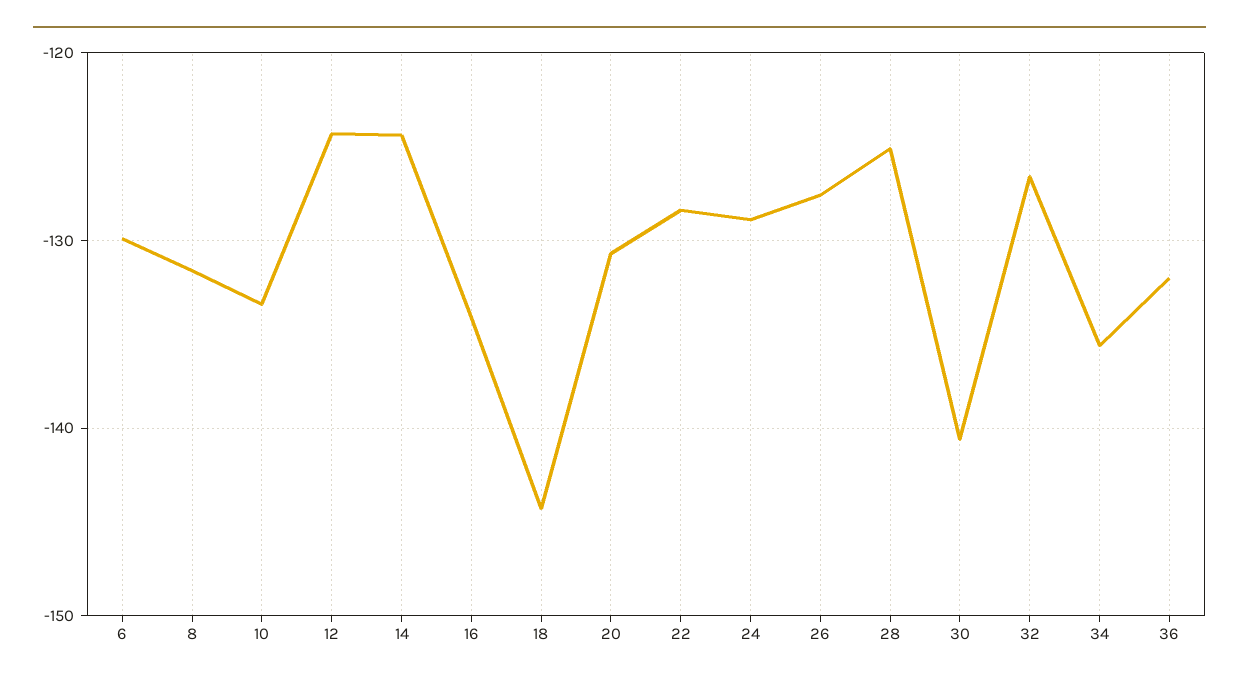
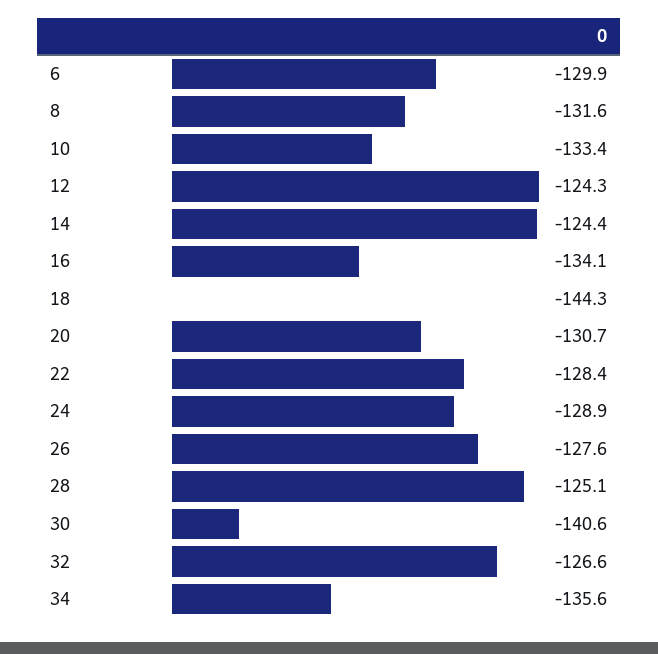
  {
    "6": -129.9,
    "8": -131.6,
    "10": -133.4,
    "12": -124.3,
    "14": -124.4,
    "16": -134.1,
    "18": -144.3,
    "20": -130.7,
    "22": -128.4,
    "24": -128.9,
    "26": -127.6,
    "28": -125.1,
    "30": -140.6,
    "32": -126.6,
-   "34": -135.6,
+   "34": -135.6
-   "36": -132
  }

